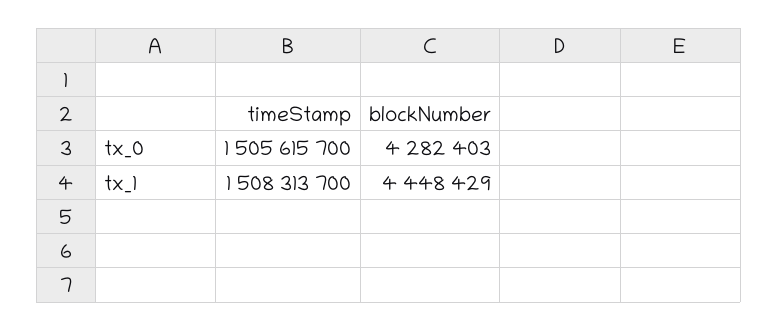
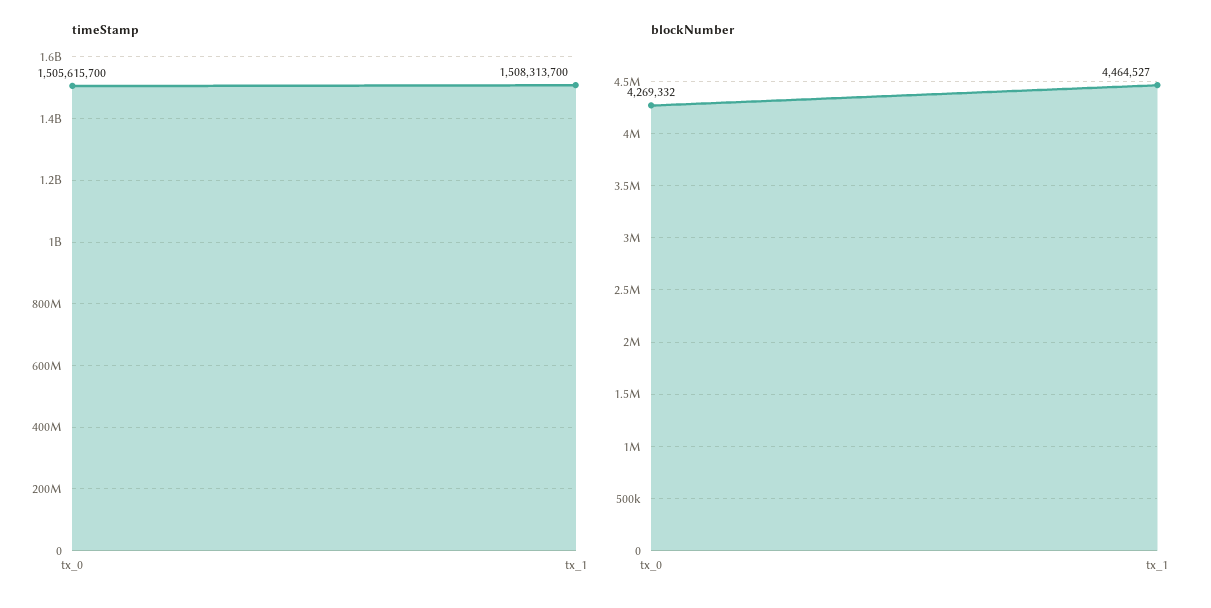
  {
    "timeStamp": {
      "tx_0": 1505615700,
      "tx_1": 1508313700
    },
    "blockNumber": {
-     "tx_0": 4282403,
+     "tx_0": 4269332,
-     "tx_1": 4448429
+     "tx_1": 4464527
    }
  }

